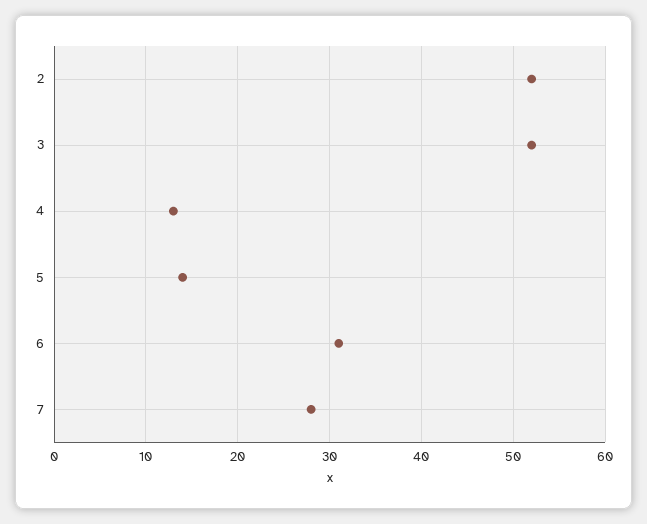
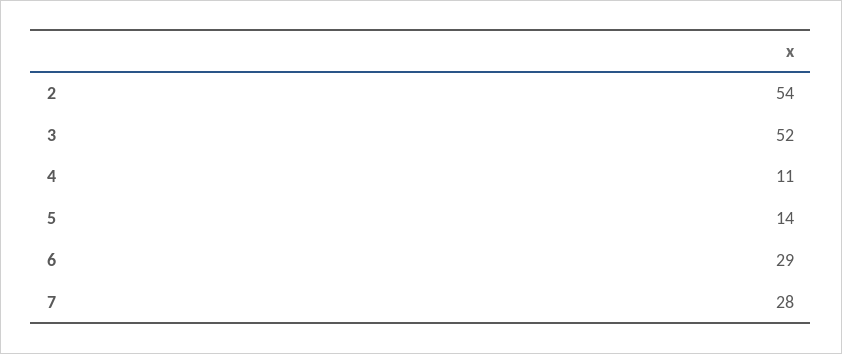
  {
-   "2": 52,
+   "2": 54,
    "3": 52,
-   "4": 13,
+   "4": 11,
    "5": 14,
-   "6": 31,
+   "6": 29,
    "7": 28
  }

